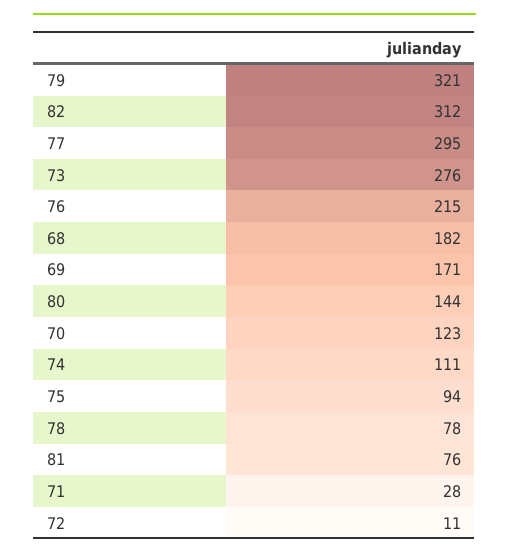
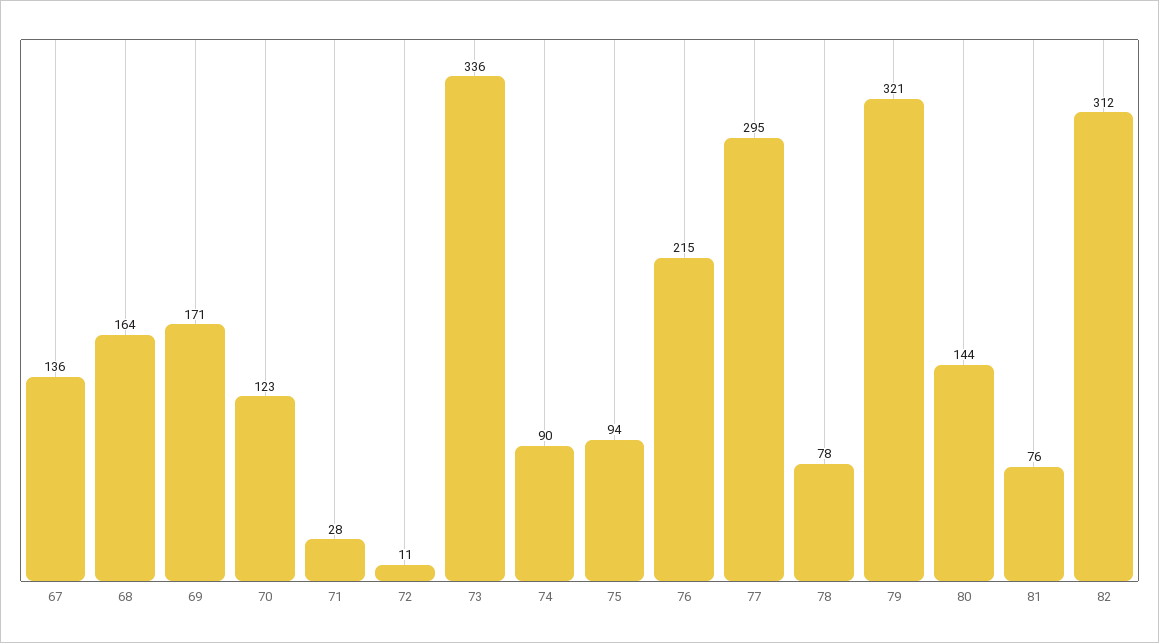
  {
    "79": 321,
    "82": 312,
    "77": 295,
-   "73": 276,
+   "73": 336,
    "76": 215,
-   "68": 182,
+   "68": 164,
    "69": 171,
    "80": 144,
    "70": 123,
-   "74": 111,
+   "74": 90,
    "75": 94,
    "78": 78,
    "81": 76,
    "71": 28,
-   "72": 11
+   "72": 11,
+   "67": 136
  }

